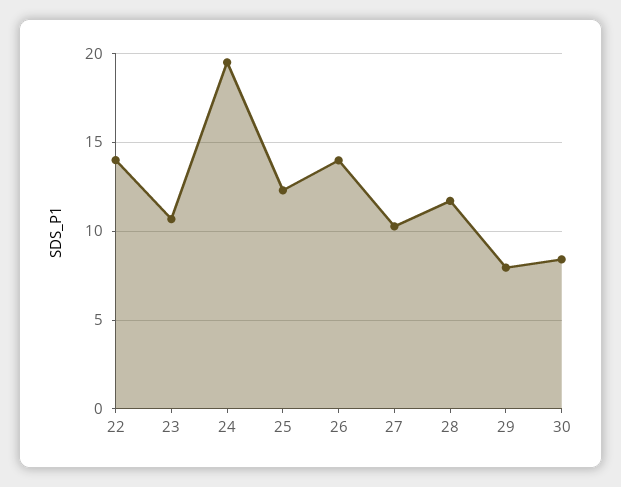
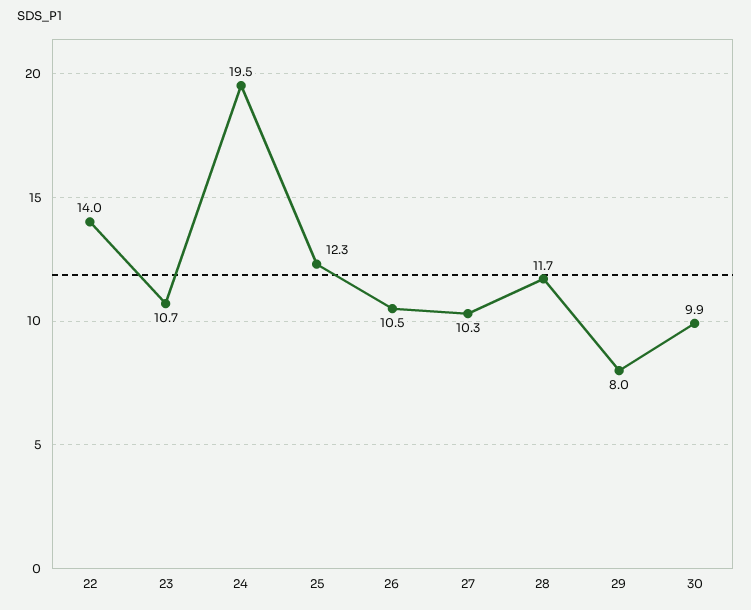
  {
    "22": 14,
    "23": 10.7,
    "24": 19.5,
    "25": 12.3,
-   "26": 14,
+   "26": 10.5,
    "27": 10.3,
    "28": 11.7,
    "29": 8,
-   "30": 8.5
+   "30": 9.9
  }

